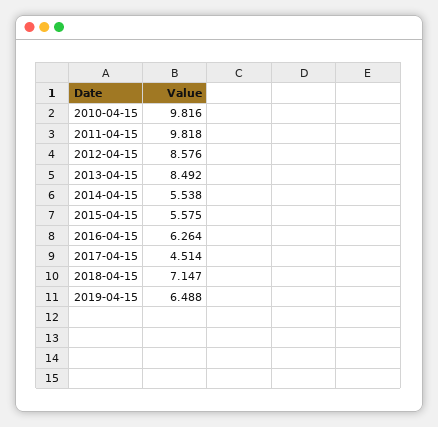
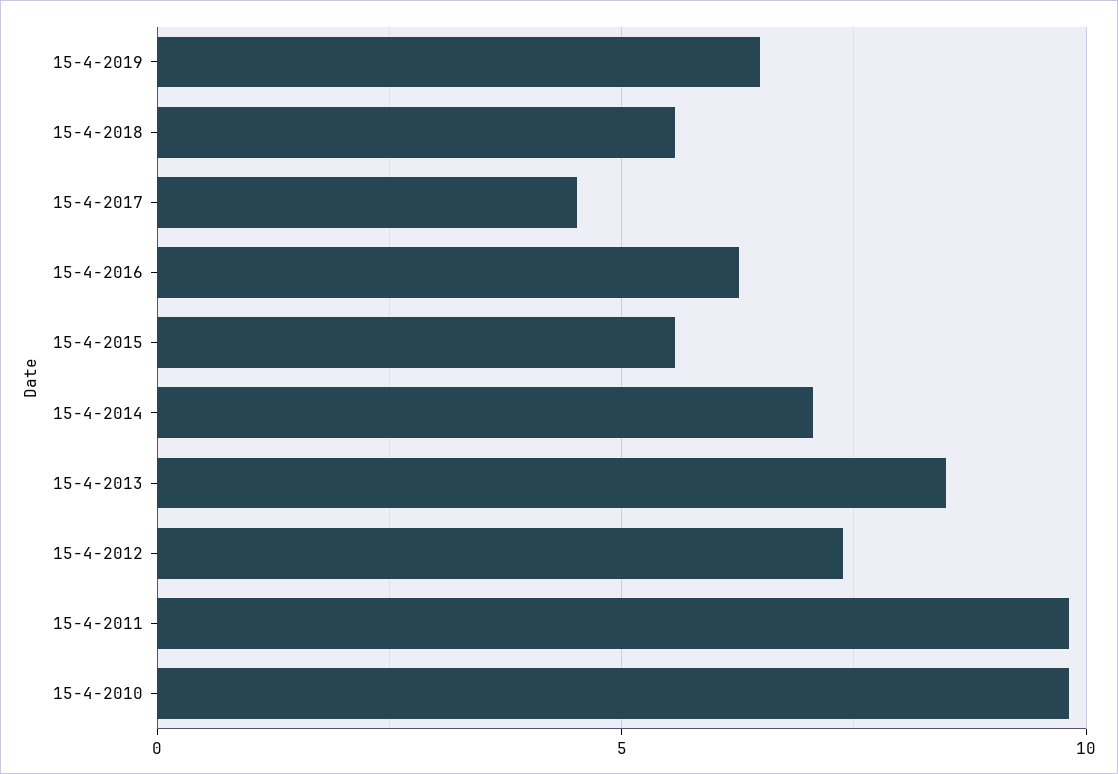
  {
    "2010-04-15": 9.816,
    "2011-04-15": 9.818,
-   "2012-04-15": 8.576,
+   "2012-04-15": 7.5,
    "2013-04-15": 8.492,
-   "2014-04-15": 5.538,
+   "2014-04-15": 7,
    "2015-04-15": 5.575,
    "2016-04-15": 6.264,
    "2017-04-15": 4.514,
-   "2018-04-15": 7.147,
+   "2018-04-15": 5.5,
    "2019-04-15": 6.488
  }

